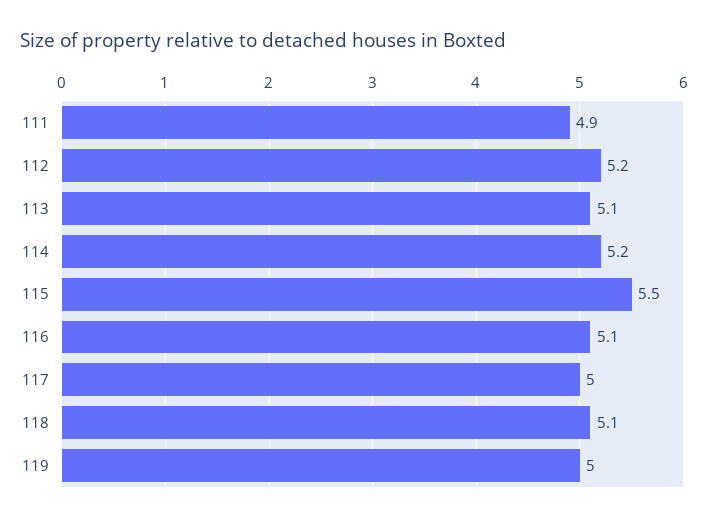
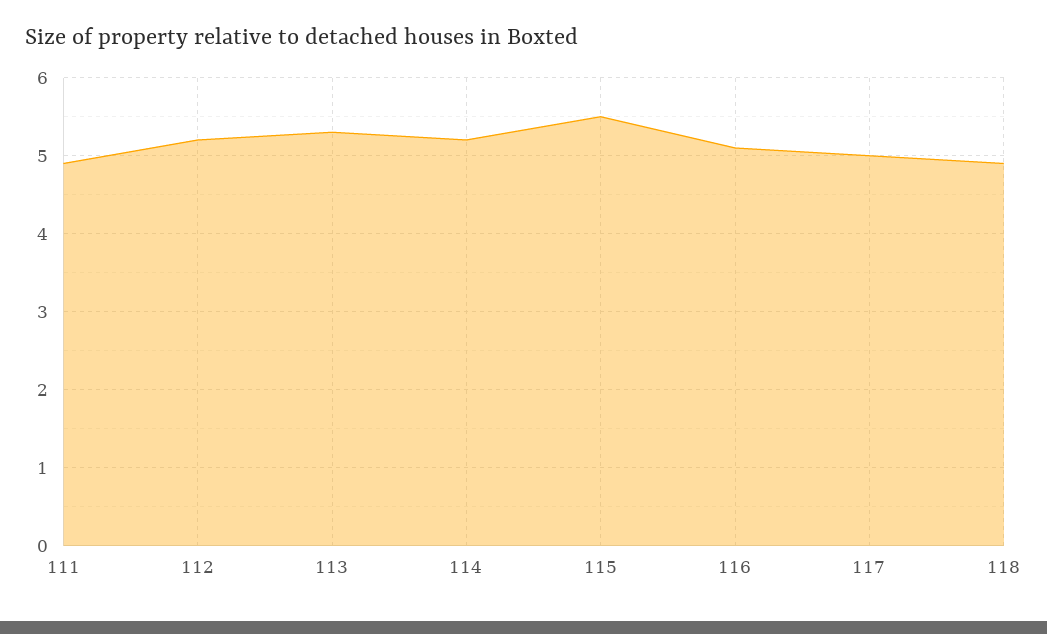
  {
    "111": 4.9,
    "112": 5.2,
-   "113": 5.1,
+   "113": 5.3,
    "114": 5.2,
    "115": 5.5,
    "116": 5.1,
    "117": 5,
-   "118": 5.1,
+   "118": 4.9
-   "119": 5
  }

